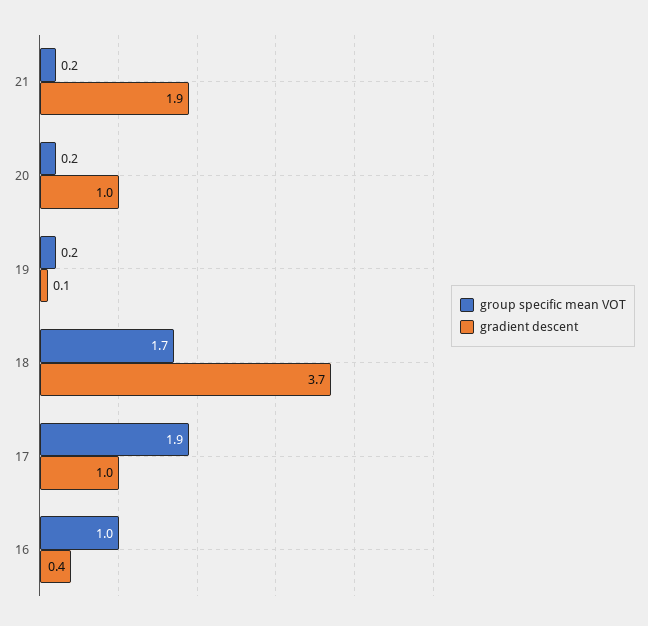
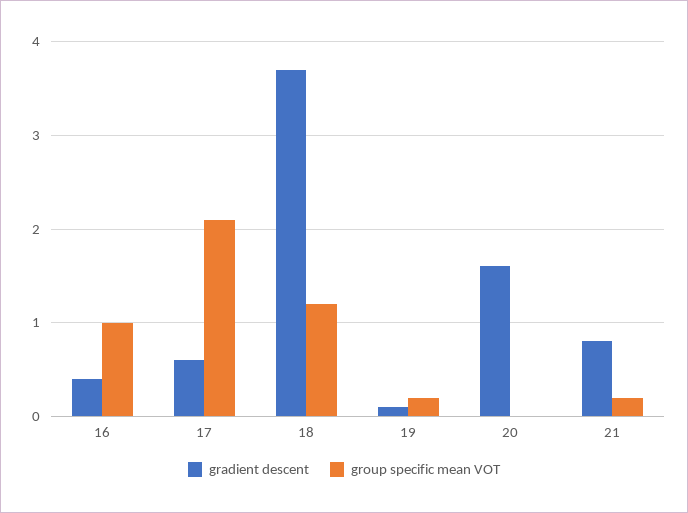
  {
    "group specific mean VOT": {
      "21": 0.2,
-     "20": 0.2,
+     "20": 0,
      "19": 0.2,
-     "18": 1.7,
+     "18": 1.2,
-     "17": 1.9,
+     "17": 2.1,
      "16": 1
    },
    "gradient descent": {
-     "21": 1.9,
+     "21": 0.8,
-     "20": 1,
+     "20": 1.6,
      "19": 0.1,
      "18": 3.7,
-     "17": 1,
+     "17": 0.6,
      "16": 0.4
    }
  }

